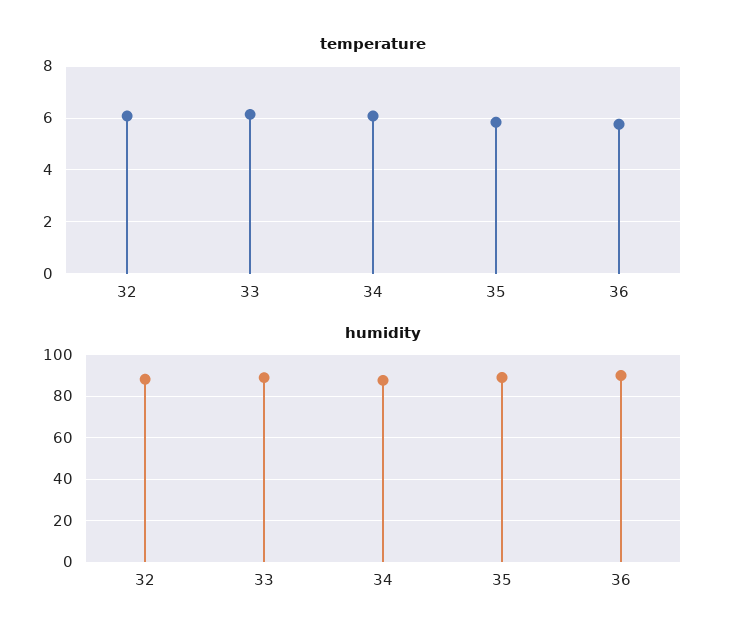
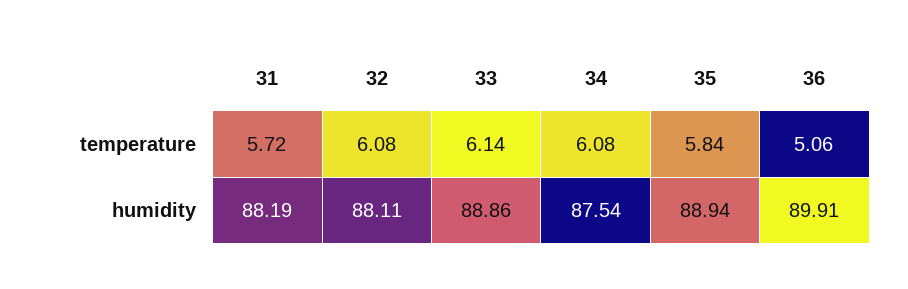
  {
    "temperature": {
      "32": 6.08,
      "33": 6.14,
      "34": 6.08,
      "35": 5.84,
-     "36": 5.75
+     "36": 5.06,
+     "31": 5.72
    },
    "humidity": {
      "32": 88.11,
      "33": 88.86,
      "34": 87.54,
      "35": 88.94,
-     "36": 89.91
+     "36": 89.91,
+     "31": 88.19
    }
  }

